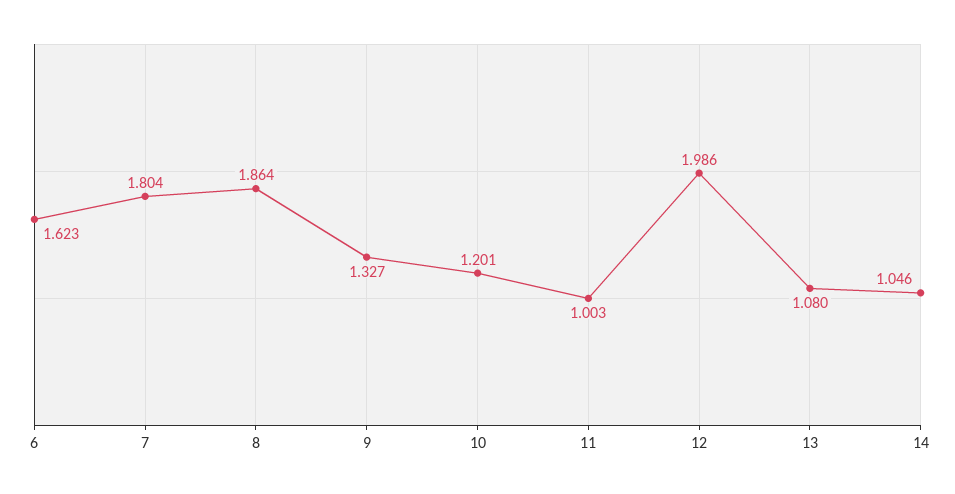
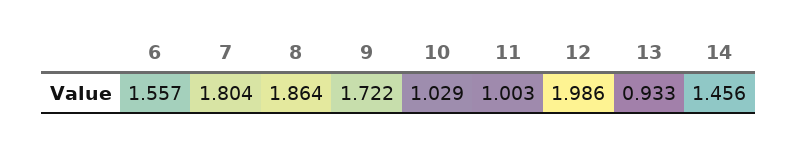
  {
-   "6": 1.623,
+   "6": 1.557,
    "7": 1.804,
    "8": 1.864,
-   "9": 1.327,
+   "9": 1.722,
-   "10": 1.201,
+   "10": 1.029,
    "11": 1.003,
    "12": 1.986,
-   "13": 1.08,
+   "13": 0.933,
-   "14": 1.046
+   "14": 1.456
  }

